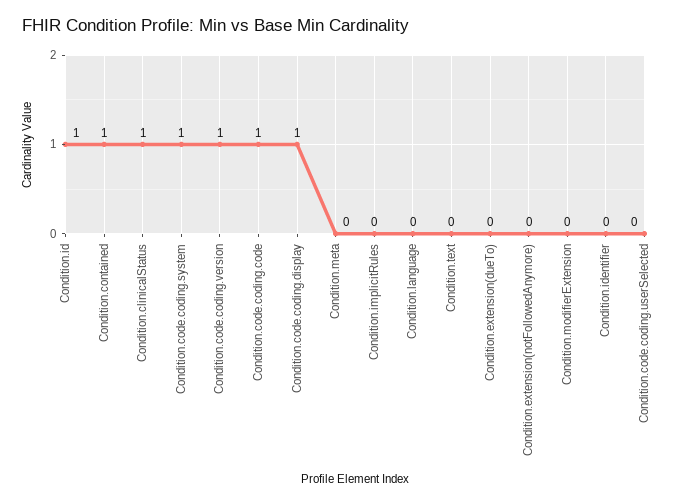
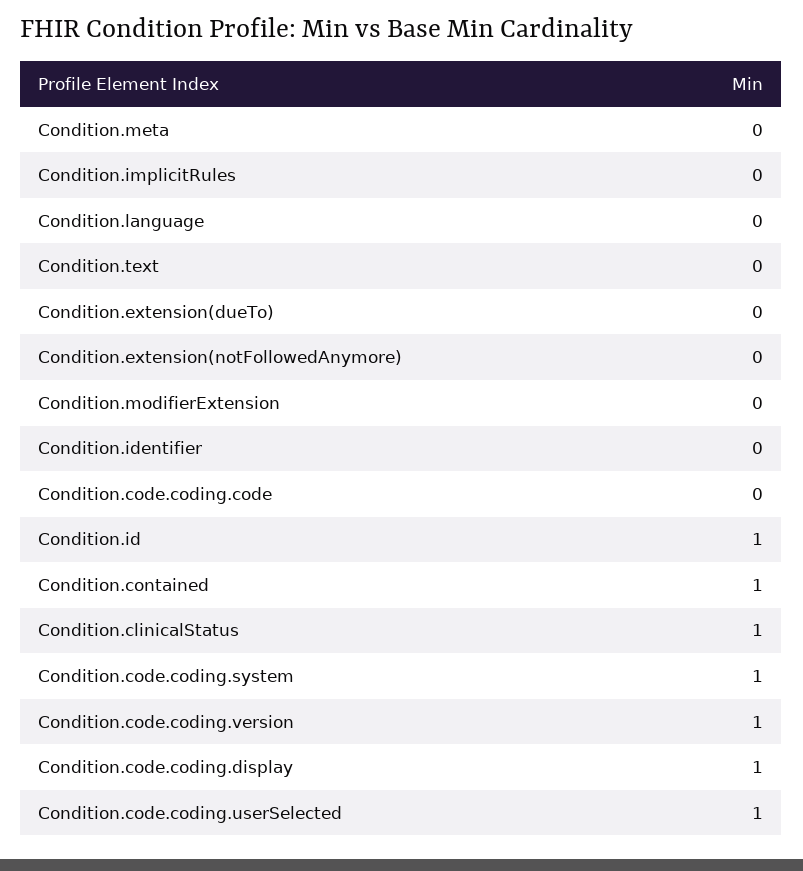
  {
    "Condition.id": 1,
    "Condition.contained": 1,
    "Condition.clinicalStatus": 1,
    "Condition.code.coding.system": 1,
    "Condition.code.coding.version": 1,
-   "Condition.code.coding.code": 1,
+   "Condition.code.coding.code": 0,
    "Condition.code.coding.display": 1,
    "Condition.meta": 0,
    "Condition.implicitRules": 0,
    "Condition.language": 0,
    "Condition.text": 0,
    "Condition.extension(dueTo)": 0,
    "Condition.extension(notFollowedAnymore)": 0,
    "Condition.modifierExtension": 0,
    "Condition.identifier": 0,
-   "Condition.code.coding.userSelected": 0
+   "Condition.code.coding.userSelected": 1
  }

